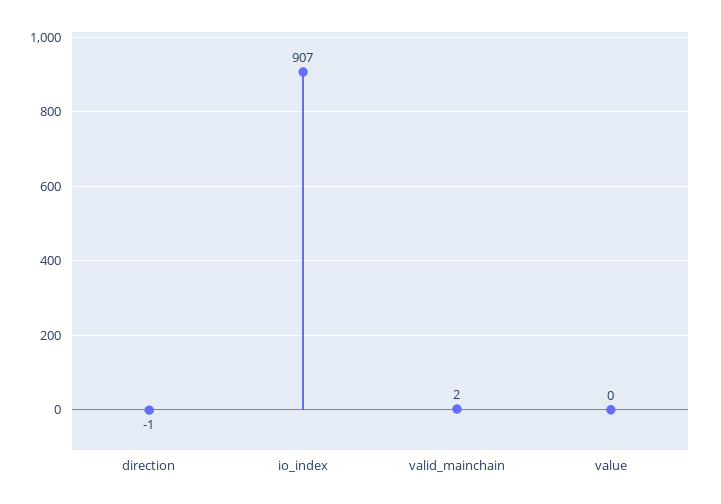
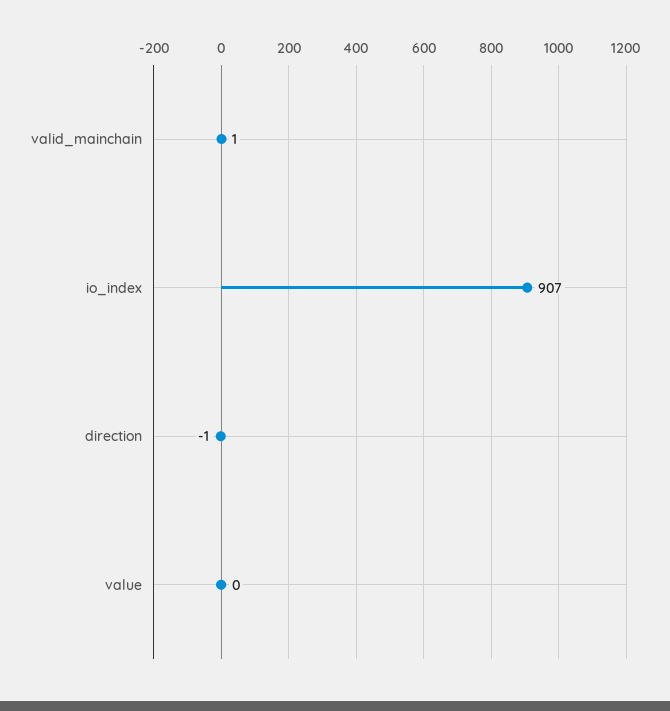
  {
    "direction": -1,
    "io_index": 907,
-   "valid_mainchain": 2,
+   "valid_mainchain": 1,
    "value": 0
  }

